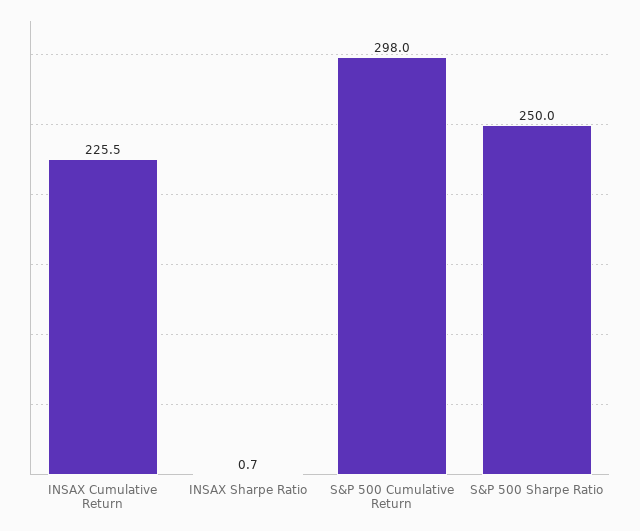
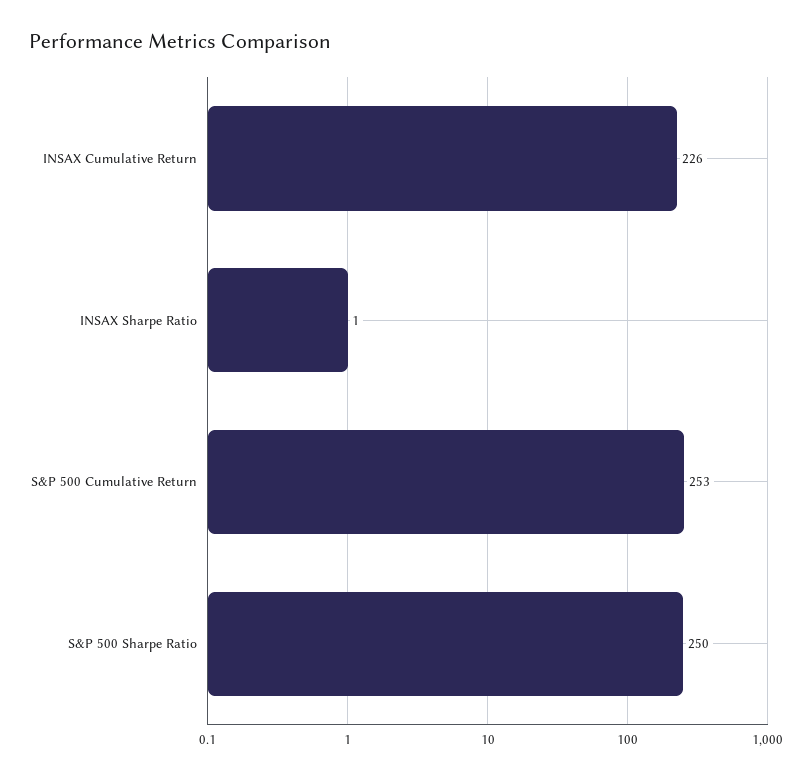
  {
    "INSAX Cumulative Return": 225.5,
    "INSAX Sharpe Ratio": 0.7,
-   "S&P 500 Cumulative Return": 298,
+   "S&P 500 Cumulative Return": 253,
    "S&P 500 Sharpe Ratio": 250
  }

